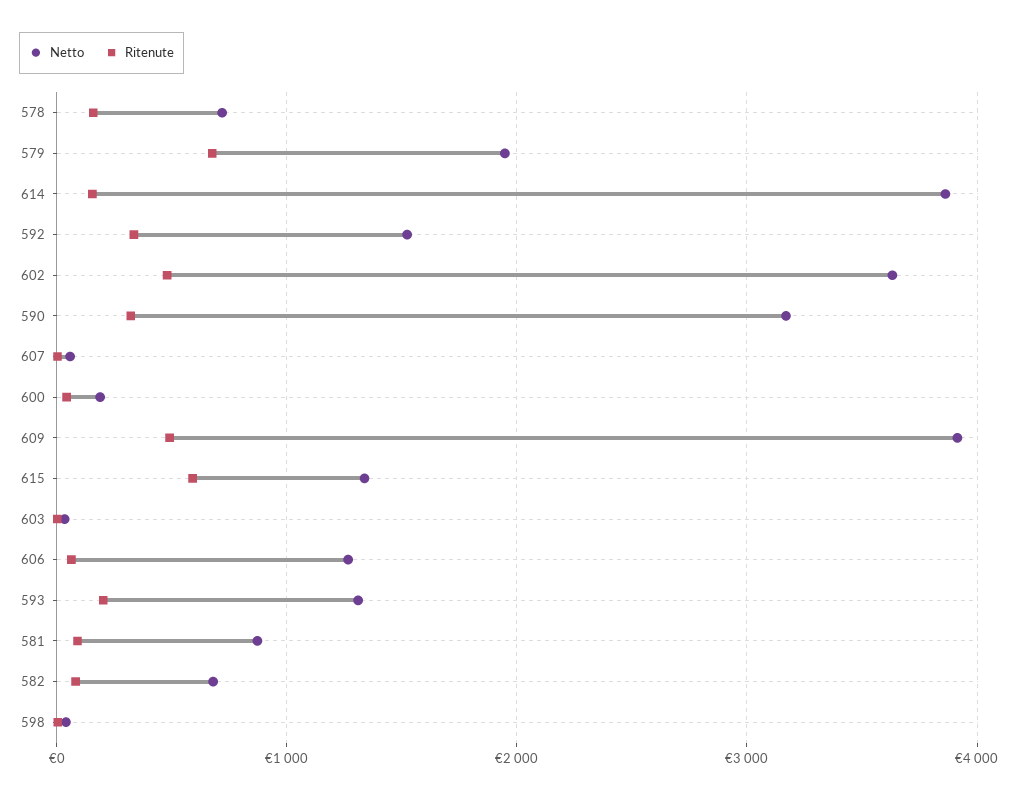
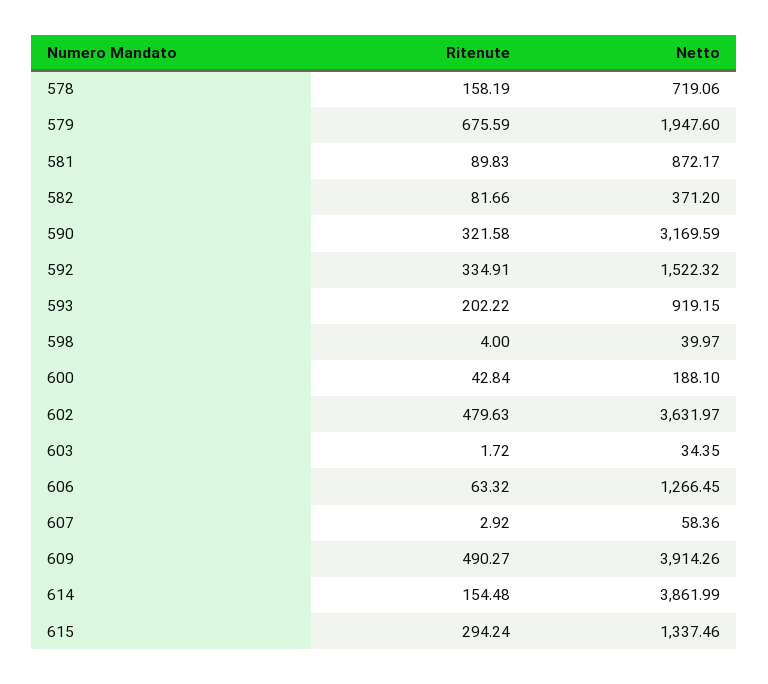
  {
    "Netto": {
      "578": 719.06,
      "579": 1947.6,
      "614": 3861.99,
      "592": 1522.32,
      "602": 3631.97,
      "590": 3169.59,
      "607": 58.36,
      "600": 188.1,
      "609": 3914.26,
      "615": 1337.46,
      "603": 34.35,
      "606": 1266.45,
-     "593": 1300,
+     "593": 919.15,
      "581": 872.17,
-     "582": 700,
+     "582": 371.2,
      "598": 39.97
    },
    "Ritenute": {
      "578": 158.19,
      "579": 675.59,
      "614": 154.48,
      "592": 334.91,
      "602": 479.63,
      "590": 321.58,
      "607": 2.92,
      "600": 42.84,
      "609": 490.27,
-     "615": 600,
+     "615": 294.24,
      "603": 1.72,
      "606": 63.32,
      "593": 202.22,
      "581": 89.83,
      "582": 81.66,
      "598": 4
    }
  }

